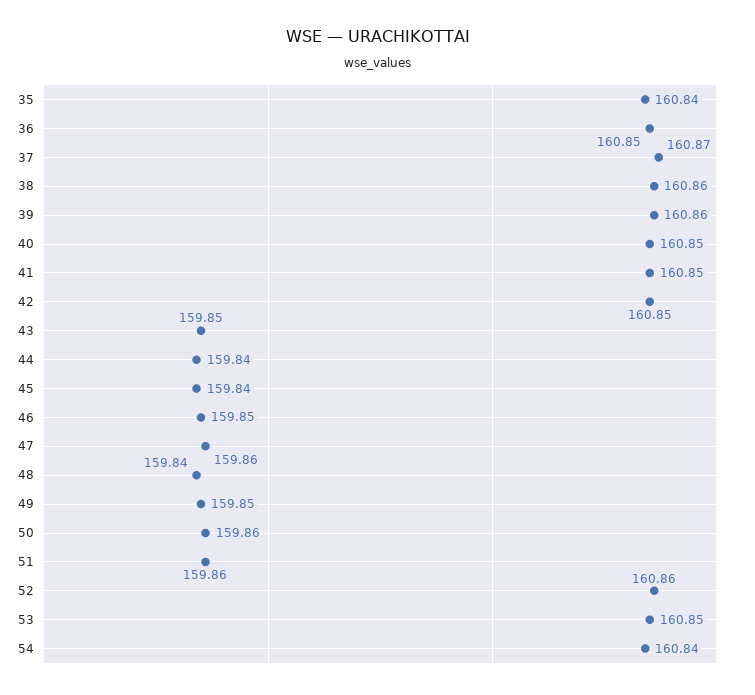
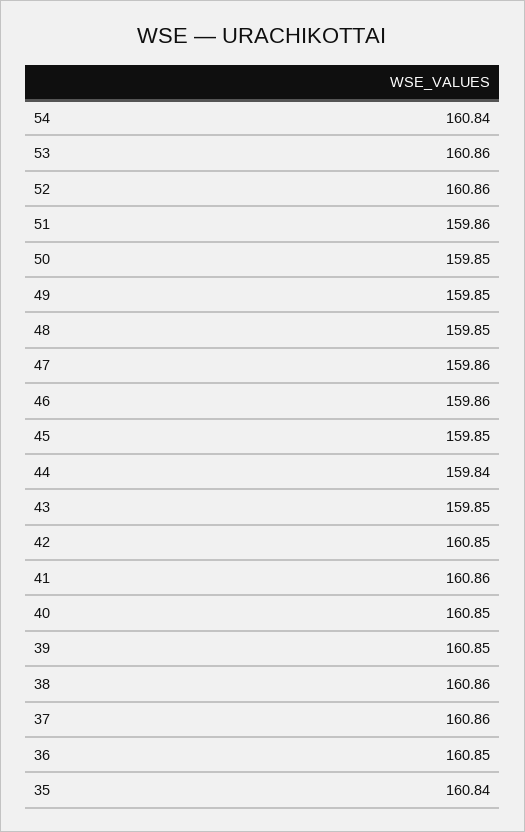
  {
    "35": 160.84,
    "36": 160.85,
-   "37": 160.87,
+   "37": 160.86,
    "38": 160.86,
-   "39": 160.86,
+   "39": 160.85,
    "40": 160.85,
-   "41": 160.85,
+   "41": 160.86,
    "42": 160.85,
    "43": 159.85,
    "44": 159.84,
-   "45": 159.84,
+   "45": 159.85,
-   "46": 159.85,
+   "46": 159.86,
    "47": 159.86,
-   "48": 159.84,
+   "48": 159.85,
    "49": 159.85,
-   "50": 159.86,
+   "50": 159.85,
    "51": 159.86,
    "52": 160.86,
-   "53": 160.85,
+   "53": 160.86,
    "54": 160.84
  }

